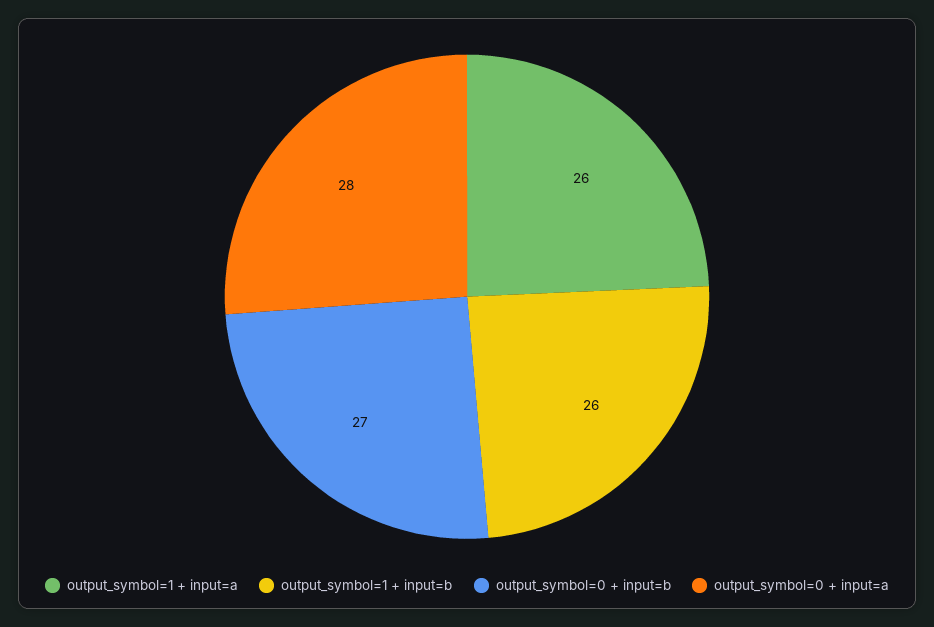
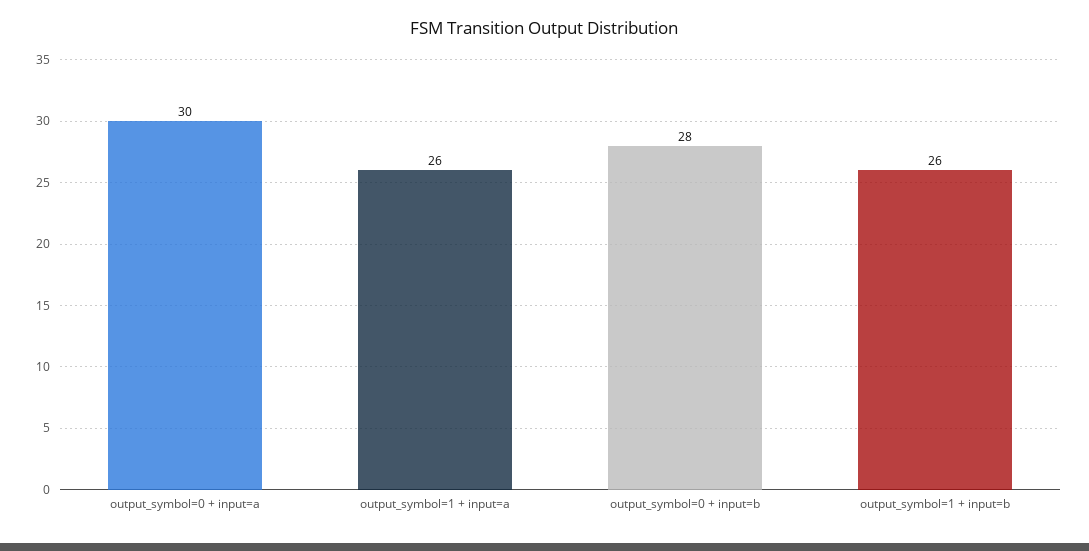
  {
    "output_symbol=1 + input=a": 26,
    "output_symbol=1 + input=b": 26,
-   "output_symbol=0 + input=b": 27,
+   "output_symbol=0 + input=b": 28,
-   "output_symbol=0 + input=a": 28
+   "output_symbol=0 + input=a": 30
  }

